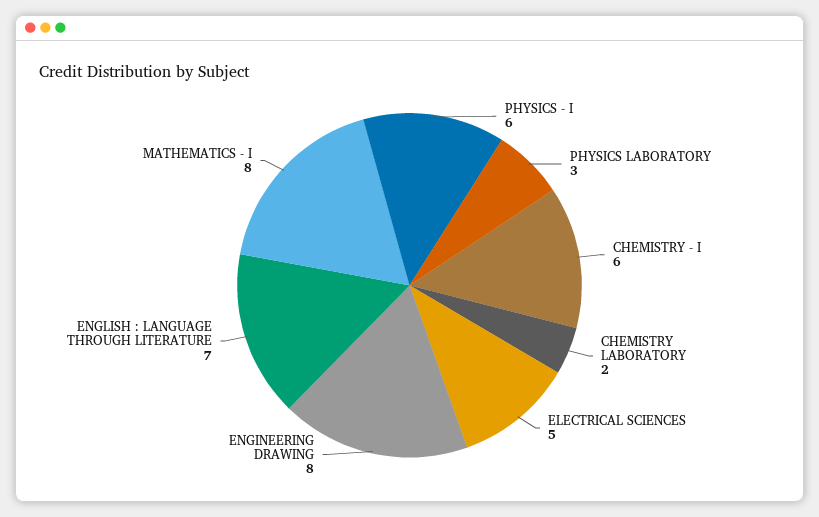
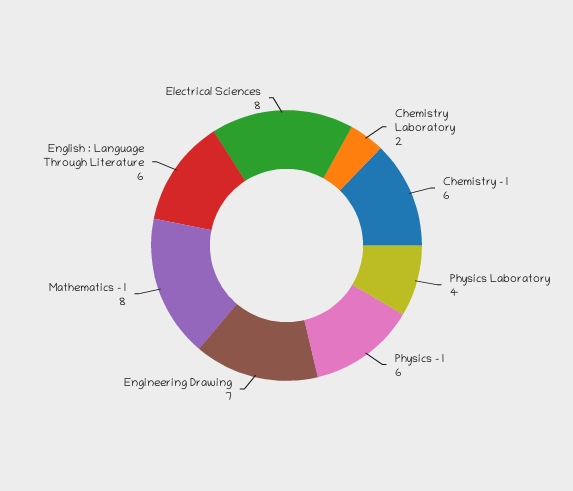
  {
    "PHYSICS - I": 6,
-   "PHYSICS LABORATORY": 3,
+   "PHYSICS LABORATORY": 4,
    "CHEMISTRY - I": 6,
    "CHEMISTRY LABORATORY": 2,
-   "ELECTRICAL SCIENCES": 5,
+   "ELECTRICAL SCIENCES": 8,
-   "ENGINEERING DRAWING": 8,
+   "ENGINEERING DRAWING": 7,
-   "ENGLISH : LANGUAGE THROUGH LITERATURE": 7,
+   "ENGLISH : LANGUAGE THROUGH LITERATURE": 6,
    "MATHEMATICS - I": 8
  }

